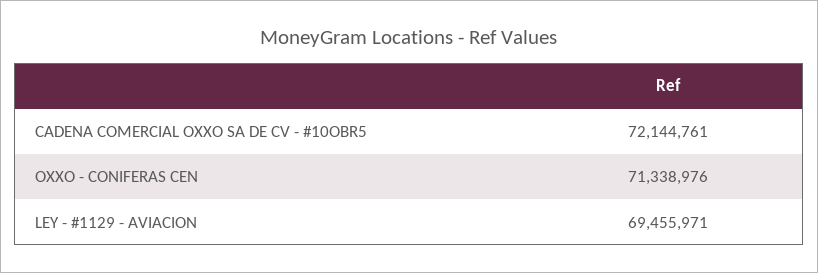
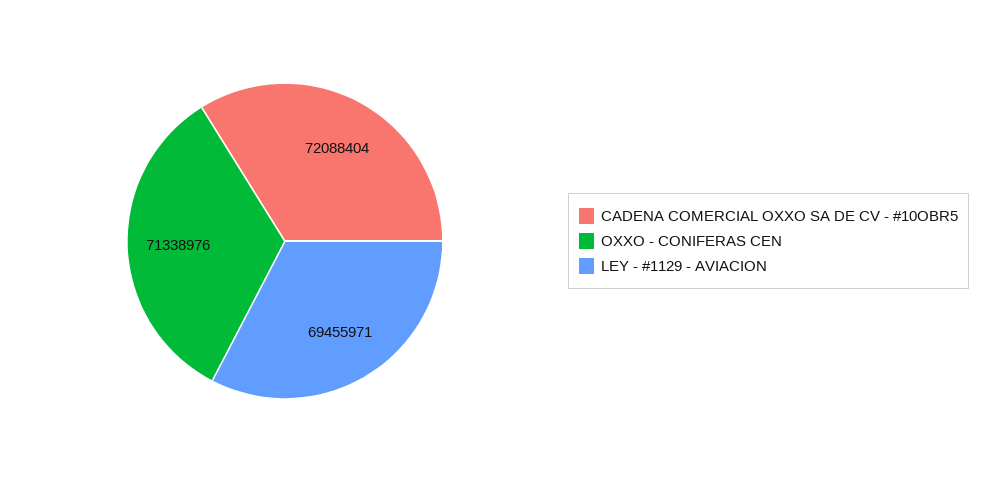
  {
-   "CADENA COMERCIAL OXXO SA DE CV - #10OBR5": 72144761,
+   "CADENA COMERCIAL OXXO SA DE CV - #10OBR5": 72088404,
    "OXXO - CONIFERAS CEN": 71338976,
    "LEY - #1129 - AVIACION": 69455971
  }

